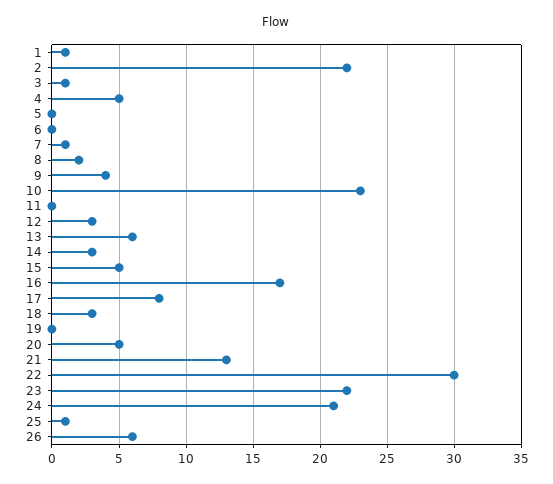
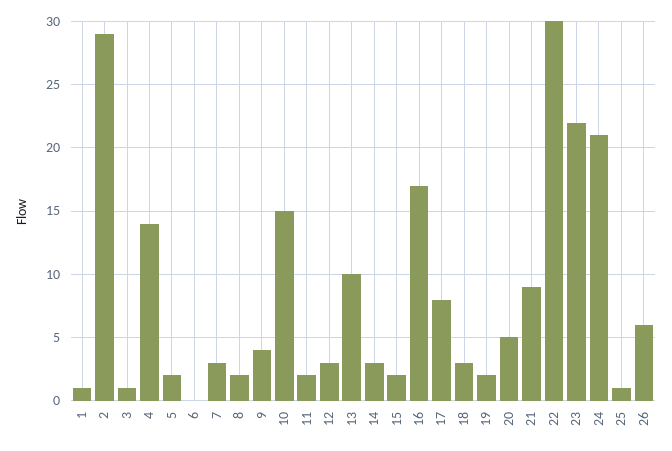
  {
    "1": 1,
-   "2": 22,
+   "2": 29,
    "3": 1,
-   "4": 5,
+   "4": 14,
-   "5": 0,
+   "5": 2,
    "6": 0,
-   "7": 1,
+   "7": 3,
    "8": 2,
    "9": 4,
-   "10": 23,
+   "10": 15,
-   "11": 0,
+   "11": 2,
    "12": 3,
-   "13": 6,
+   "13": 10,
    "14": 3,
-   "15": 5,
+   "15": 2,
    "16": 17,
    "17": 8,
    "18": 3,
-   "19": 0,
+   "19": 2,
    "20": 5,
-   "21": 13,
+   "21": 9,
    "22": 30,
    "23": 22,
    "24": 21,
    "25": 1,
    "26": 6
  }

